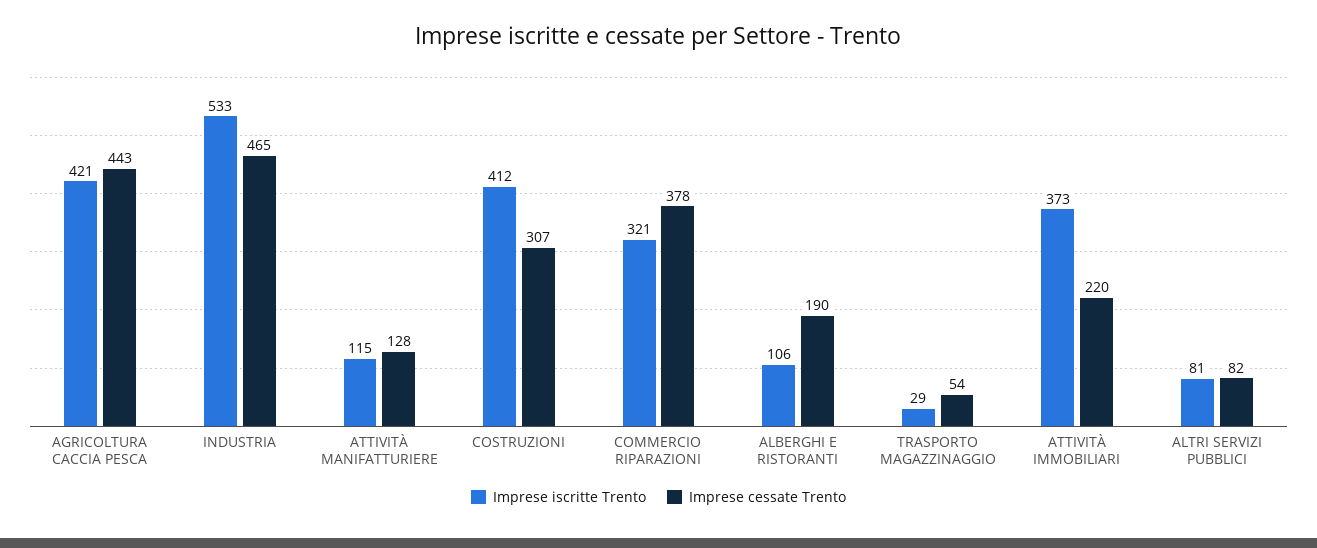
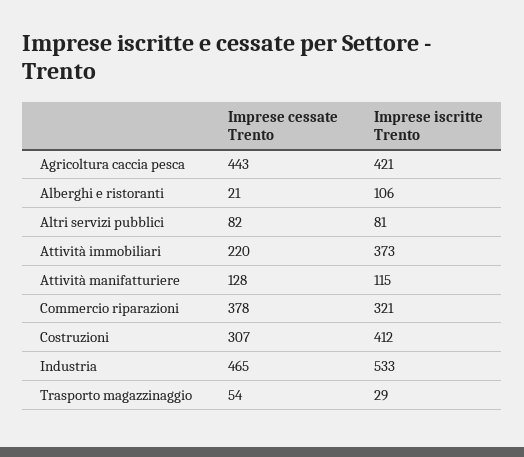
  {
    "Imprese iscritte Trento": {
      "AGRICOLTURA CACCIA PESCA": 421,
      "INDUSTRIA": 533,
      "ATTIVITÀ MANIFATTURIERE": 115,
      "COSTRUZIONI": 412,
      "COMMERCIO RIPARAZIONI": 321,
      "ALBERGHI E RISTORANTI": 106,
      "TRASPORTO MAGAZZINAGGIO": 29,
      "ATTIVITÀ IMMOBILIARI": 373,
      "ALTRI SERVIZI PUBBLICI": 81
    },
    "Imprese cessate Trento": {
      "AGRICOLTURA CACCIA PESCA": 443,
      "INDUSTRIA": 465,
      "ATTIVITÀ MANIFATTURIERE": 128,
      "COSTRUZIONI": 307,
      "COMMERCIO RIPARAZIONI": 378,
-     "ALBERGHI E RISTORANTI": 190,
+     "ALBERGHI E RISTORANTI": 21,
      "TRASPORTO MAGAZZINAGGIO": 54,
      "ATTIVITÀ IMMOBILIARI": 220,
      "ALTRI SERVIZI PUBBLICI": 82
    }
  }

